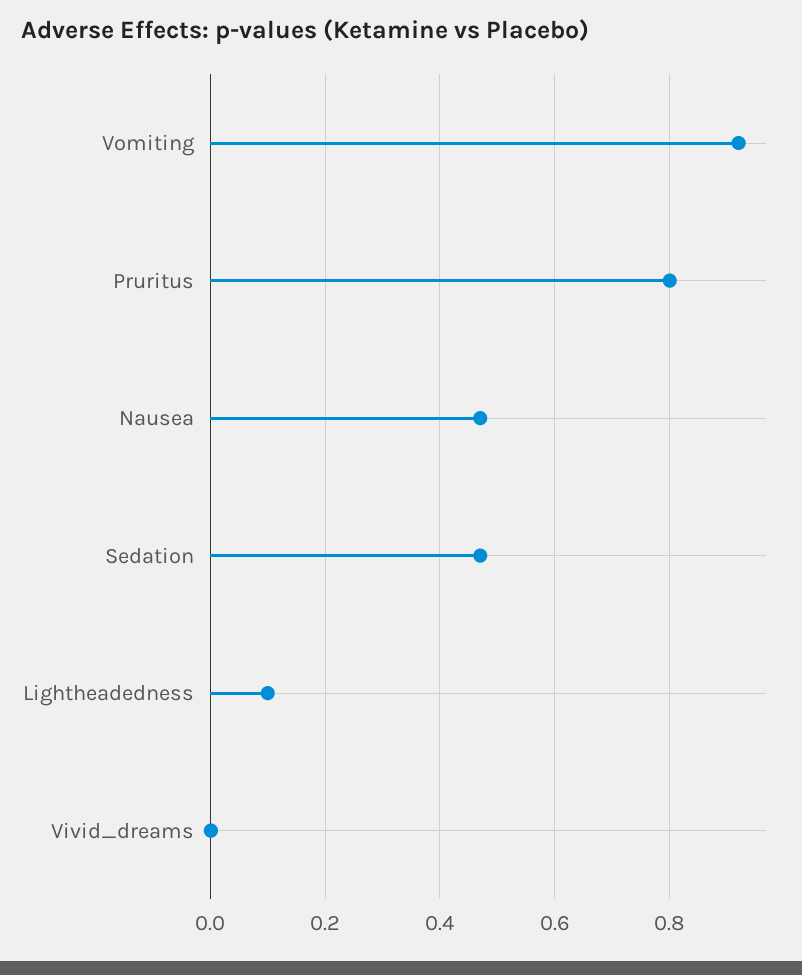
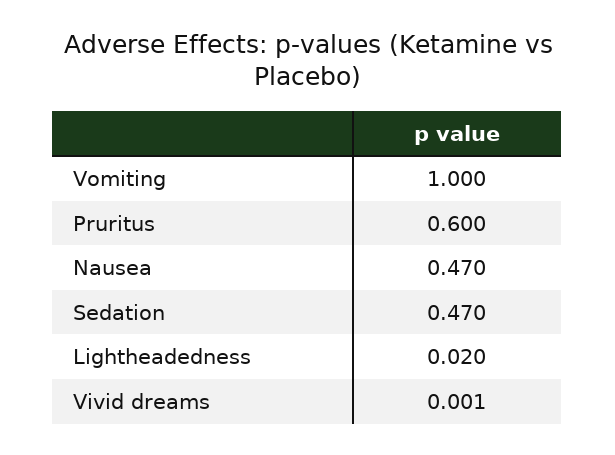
  {
-   "Vomiting": 0.92,
+   "Vomiting": 1,
-   "Pruritus": 0.8,
+   "Pruritus": 0.6,
    "Nausea": 0.47,
    "Sedation": 0.47,
-   "Lightheadedness": 0.1,
+   "Lightheadedness": 0.02,
    "Vivid_dreams": 0.001
  }

